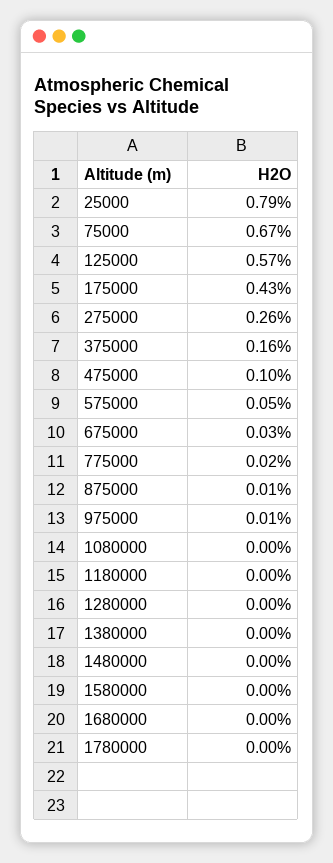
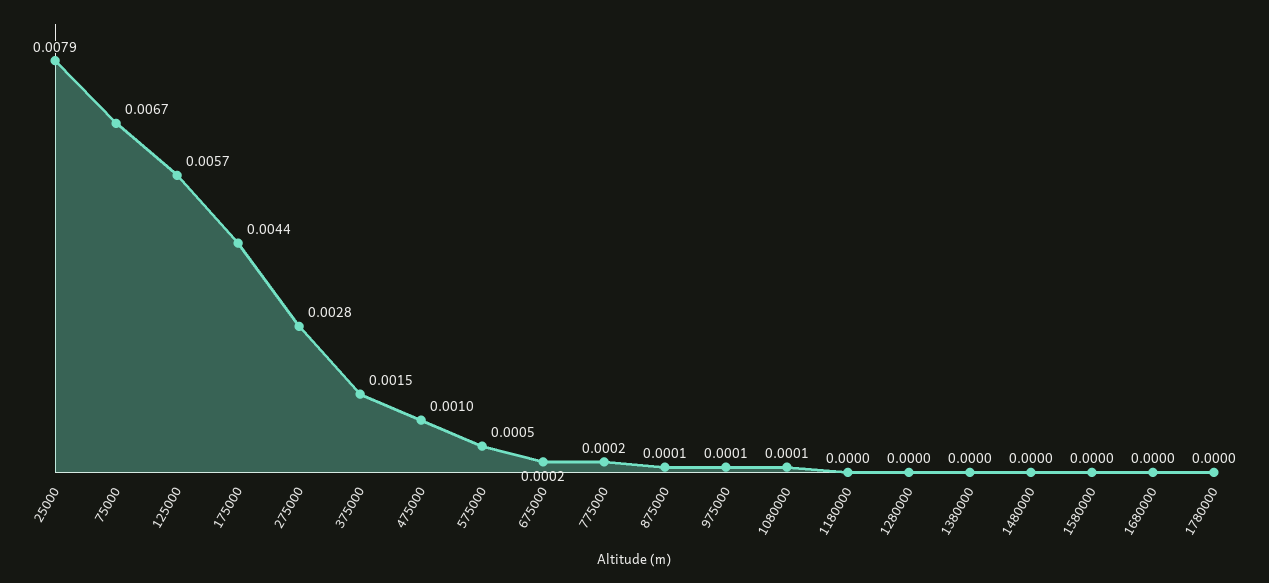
  {
    "25000": 0.0079,
    "75000": 0.0067,
    "125000": 0.0057,
-   "175000": 0.0043,
+   "175000": 0.0044,
-   "275000": 0.0026,
+   "275000": 0.0028,
-   "375000": 0.0016,
+   "375000": 0.0015,
    "475000": 0.001,
    "575000": 0.0005,
-   "675000": 0.0003,
+   "675000": 0.0002,
    "775000": 0.0002,
    "875000": 0.0001,
    "975000": 0.0001,
-   "1080000": 0,
+   "1080000": 0.0001,
    "1180000": 0,
    "1280000": 0,
    "1380000": 0,
    "1480000": 0,
    "1580000": 0,
    "1680000": 0,
    "1780000": 0
  }

